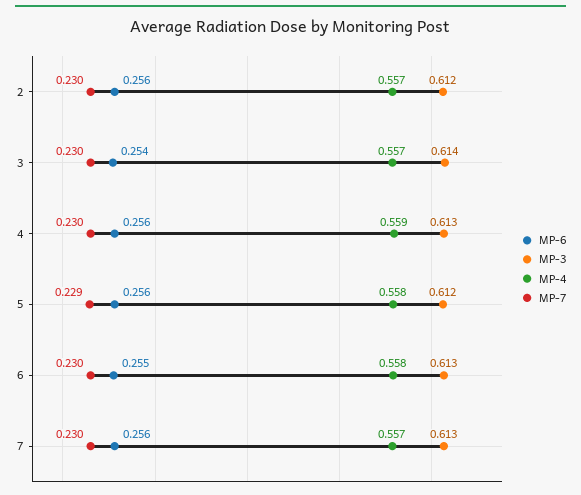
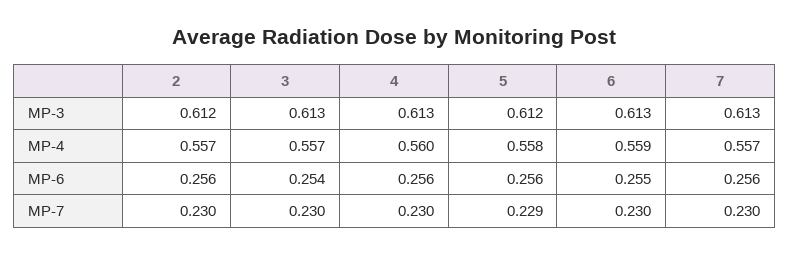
  {
    "MP-6": {
      "2": 0.256,
      "3": 0.254,
      "4": 0.256,
      "5": 0.256,
      "6": 0.255,
      "7": 0.256
    },
    "MP-3": {
      "2": 0.612,
-     "3": 0.614,
+     "3": 0.613,
      "4": 0.613,
      "5": 0.612,
      "6": 0.613,
      "7": 0.613
    },
    "MP-4": {
      "2": 0.557,
      "3": 0.557,
-     "4": 0.559,
+     "4": 0.56,
      "5": 0.558,
-     "6": 0.558,
+     "6": 0.559,
      "7": 0.557
    },
    "MP-7": {
      "2": 0.23,
      "3": 0.23,
      "4": 0.23,
      "5": 0.229,
      "6": 0.23,
      "7": 0.23
    }
  }

